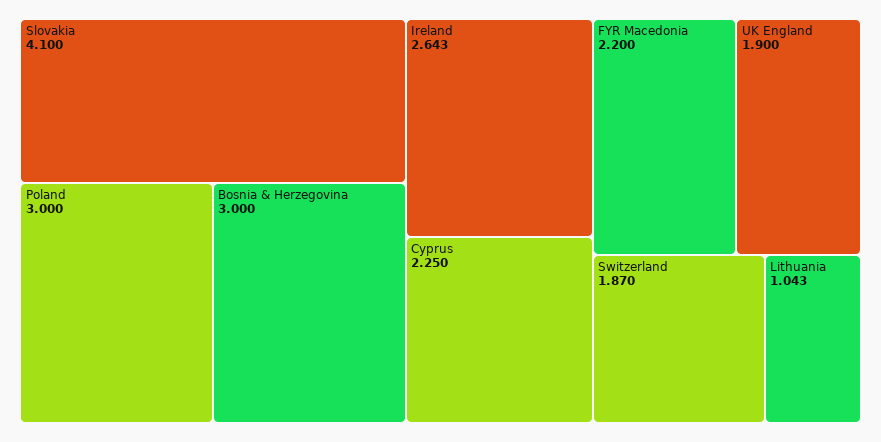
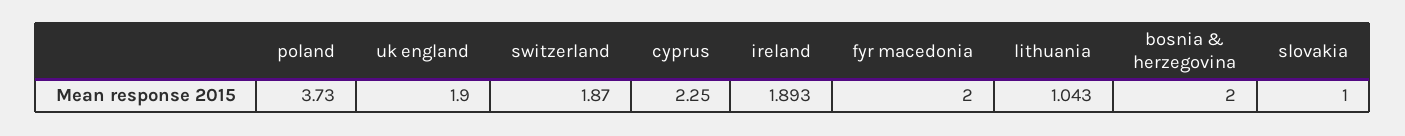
  {
-   "Slovakia": 4.1,
+   "Slovakia": 1,
-   "Poland": 3,
+   "Poland": 3.73,
-   "Bosnia & Herzegovina": 3,
+   "Bosnia & Herzegovina": 2,
-   "Ireland": 2.643,
+   "Ireland": 1.893,
    "Cyprus": 2.25,
-   "FYR Macedonia": 2.2,
+   "FYR Macedonia": 2,
    "UK England": 1.9,
    "Switzerland": 1.87,
    "Lithuania": 1.043
  }

